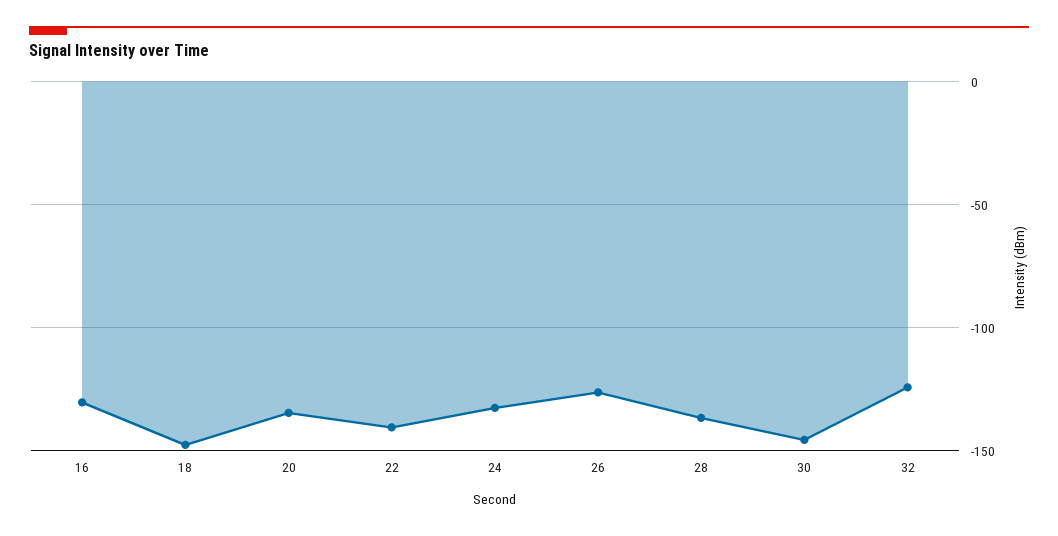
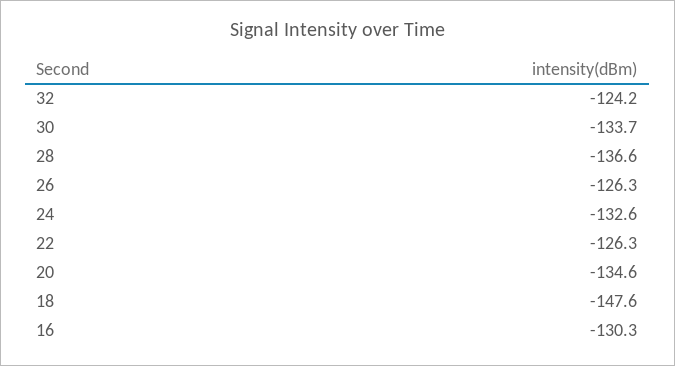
  {
    "16": -130.3,
    "18": -147.6,
    "20": -134.6,
-   "22": -140,
+   "22": -126.3,
    "24": -132.6,
    "26": -126.3,
    "28": -136.6,
-   "30": -145,
+   "30": -133.7,
    "32": -124.2
  }

